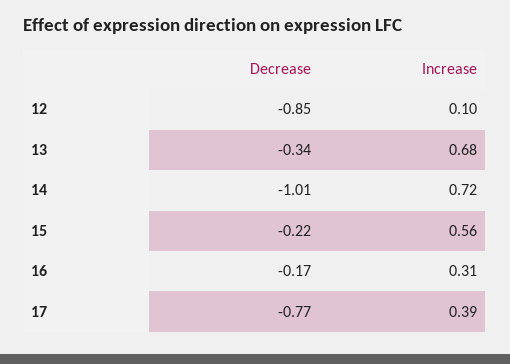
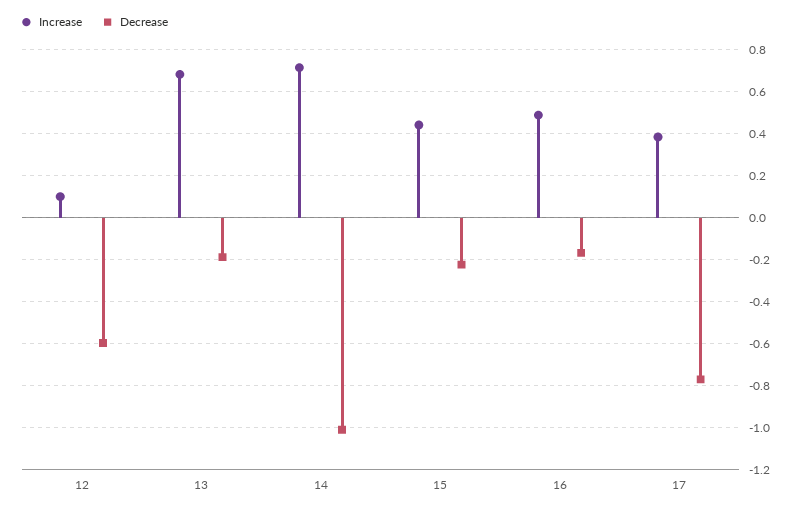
  {
    "Decrease": {
-     "12": -0.85,
+     "12": -0.6,
-     "13": -0.34,
+     "13": -0.2,
      "14": -1.01,
      "15": -0.22,
      "16": -0.17,
      "17": -0.77
    },
    "Increase": {
      "12": 0.1,
      "13": 0.68,
      "14": 0.72,
-     "15": 0.56,
+     "15": 0.45,
-     "16": 0.31,
+     "16": 0.5,
      "17": 0.39
    }
  }

